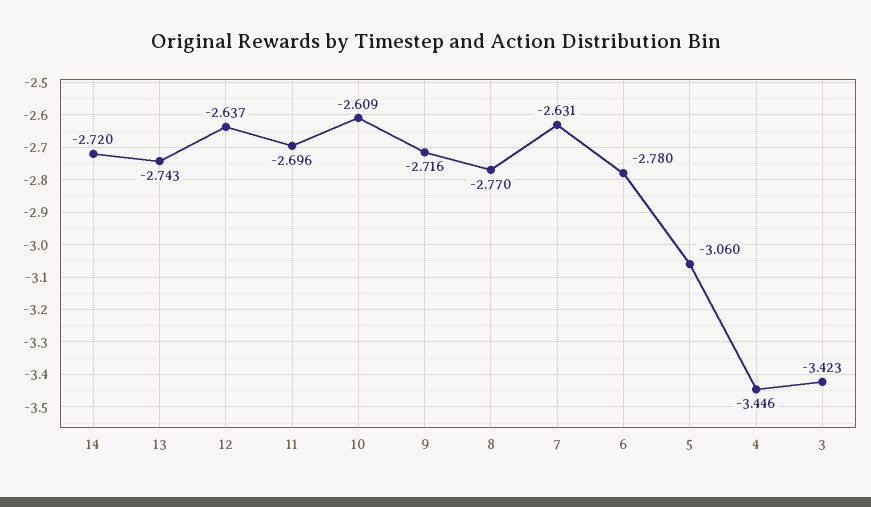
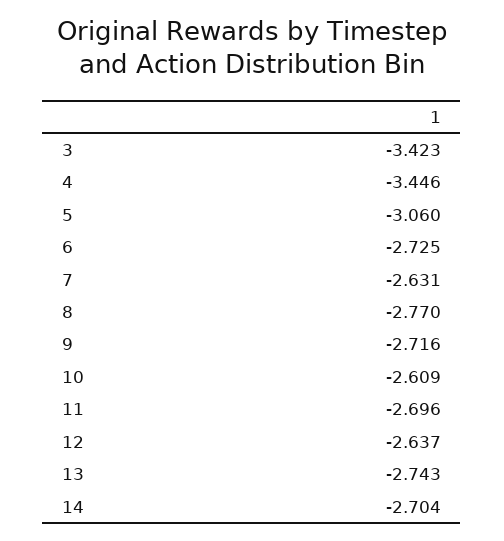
  {
-   "14": -2.72,
+   "14": -2.704,
    "13": -2.743,
    "12": -2.637,
    "11": -2.696,
    "10": -2.609,
    "9": -2.716,
    "8": -2.77,
    "7": -2.631,
-   "6": -2.78,
+   "6": -2.725,
    "5": -3.06,
    "4": -3.446,
    "3": -3.423
  }

